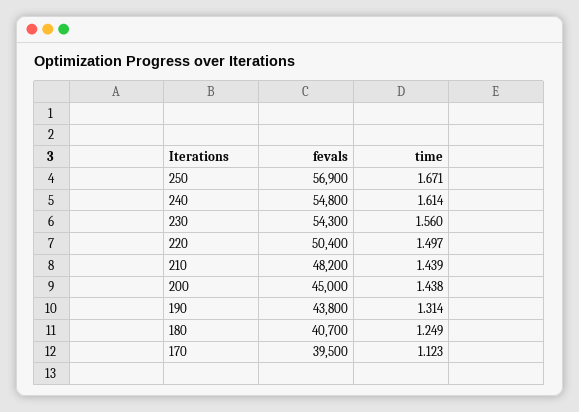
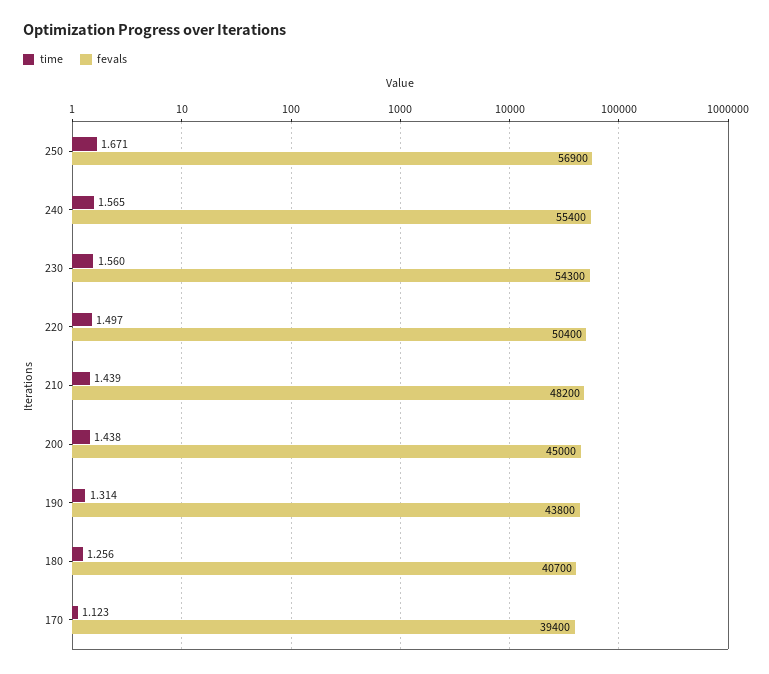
  {
    "fevals": {
      "250": 56900,
-     "240": 54800,
+     "240": 55400,
      "230": 54300,
      "220": 50400,
      "210": 48200,
      "200": 45000,
      "190": 43800,
      "180": 40700,
-     "170": 39500
+     "170": 39400
    },
    "time": {
      "250": 1.671,
-     "240": 1.614,
+     "240": 1.565,
      "230": 1.56,
      "220": 1.497,
      "210": 1.439,
      "200": 1.438,
      "190": 1.314,
-     "180": 1.249,
+     "180": 1.256,
      "170": 1.123
    }
  }

